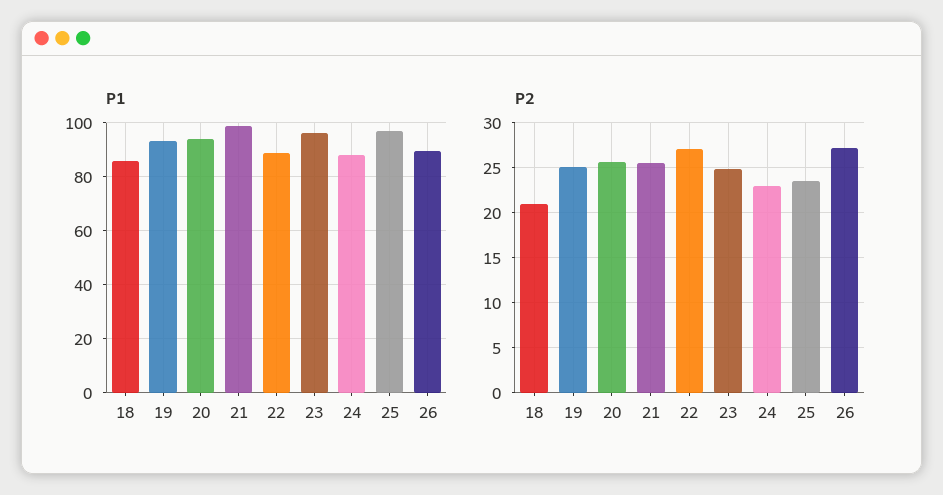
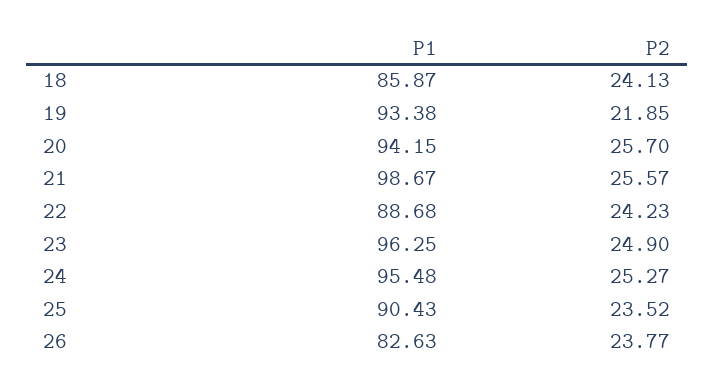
  {
    "P1": {
      "18": 85.87,
      "19": 93.38,
      "20": 94.15,
      "21": 98.67,
      "22": 88.68,
      "23": 96.25,
-     "24": 87.5,
+     "24": 95.48,
-     "25": 97.5,
+     "25": 90.43,
-     "26": 90
+     "26": 82.63
    },
    "P2": {
-     "18": 21,
+     "18": 24.13,
-     "19": 25,
+     "19": 21.85,
      "20": 25.7,
      "21": 25.57,
-     "22": 27,
+     "22": 24.23,
      "23": 24.9,
-     "24": 23,
+     "24": 25.27,
      "25": 23.52,
-     "26": 27
+     "26": 23.77
    }
  }

